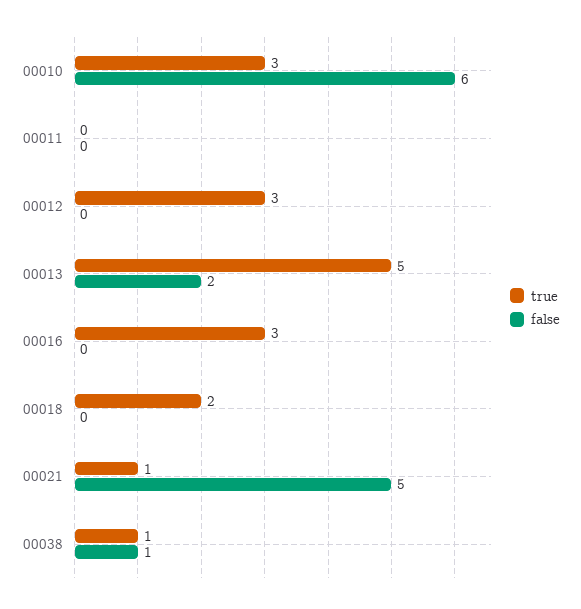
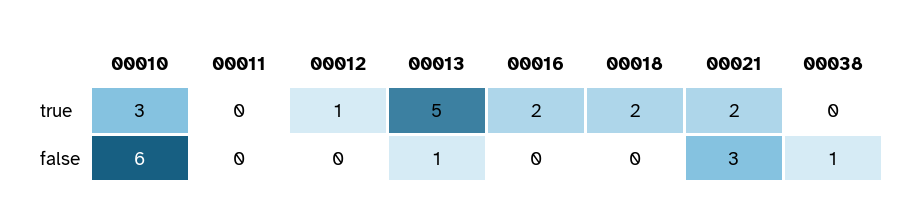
  {
    "true": {
      "00010": 3,
      "00011": 0,
-     "00012": 3,
+     "00012": 1,
      "00013": 5,
-     "00016": 3,
+     "00016": 2,
      "00018": 2,
-     "00021": 1,
+     "00021": 2,
-     "00038": 1
+     "00038": 0
    },
    "false": {
      "00010": 6,
      "00011": 0,
      "00012": 0,
-     "00013": 2,
+     "00013": 1,
      "00016": 0,
      "00018": 0,
-     "00021": 5,
+     "00021": 3,
      "00038": 1
    }
  }

